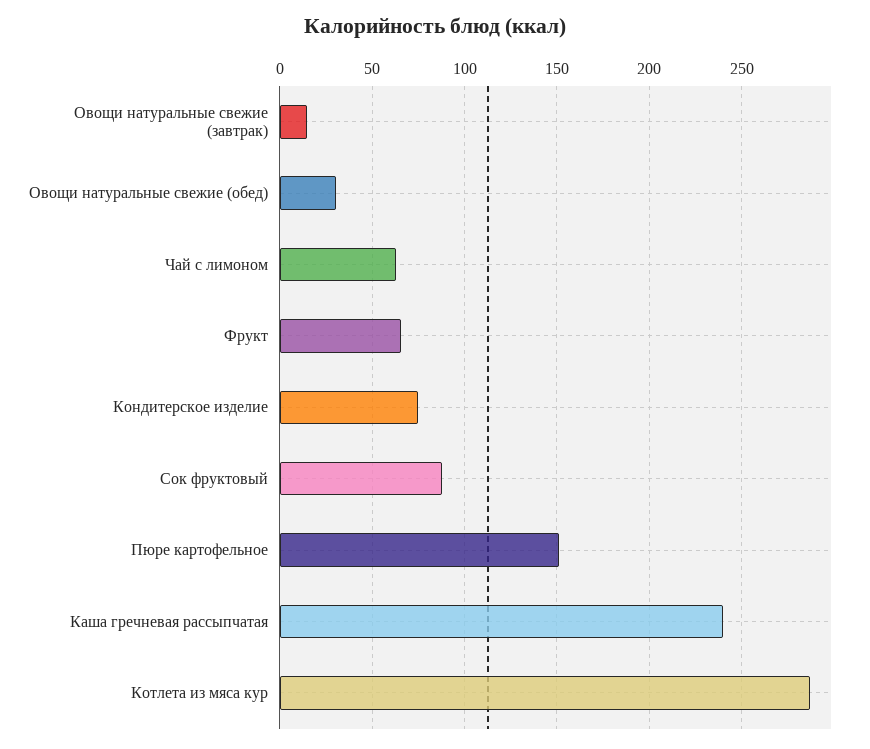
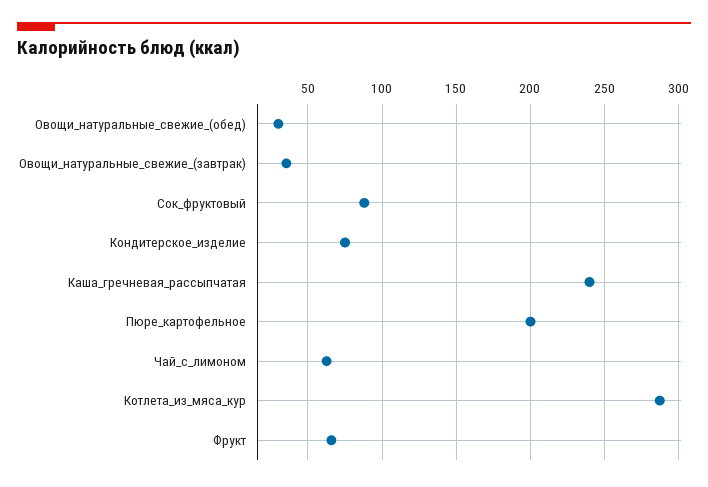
  {
-   "Овощи натуральные свежие (завтрак)": 15,
+   "Овощи натуральные свежие (завтрак)": 35,
    "Овощи натуральные свежие (обед)": 30,
    "Чай с лимоном": 65,
    "Фрукт": 65,
    "Кондитерское изделие": 75,
    "Сок фруктовый": 90,
-   "Пюре картофельное": 150,
+   "Пюре картофельное": 200,
    "Каша гречневая рассыпчатая": 240,
    "Котлета из мяса кур": 285
  }

